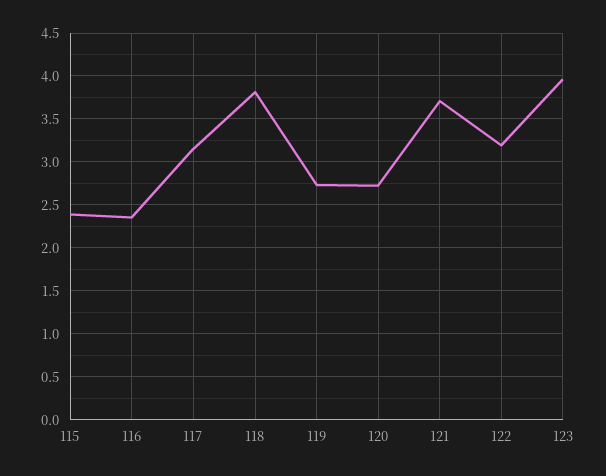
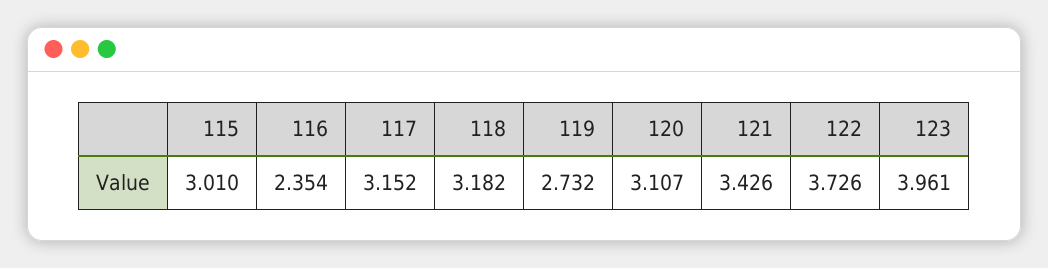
  {
-   "115": 2.4,
+   "115": 3.01,
    "116": 2.354,
    "117": 3.152,
-   "118": 3.8,
+   "118": 3.182,
    "119": 2.732,
-   "120": 2.7,
+   "120": 3.107,
-   "121": 3.7,
+   "121": 3.426,
-   "122": 3.2,
+   "122": 3.726,
    "123": 3.961
  }

